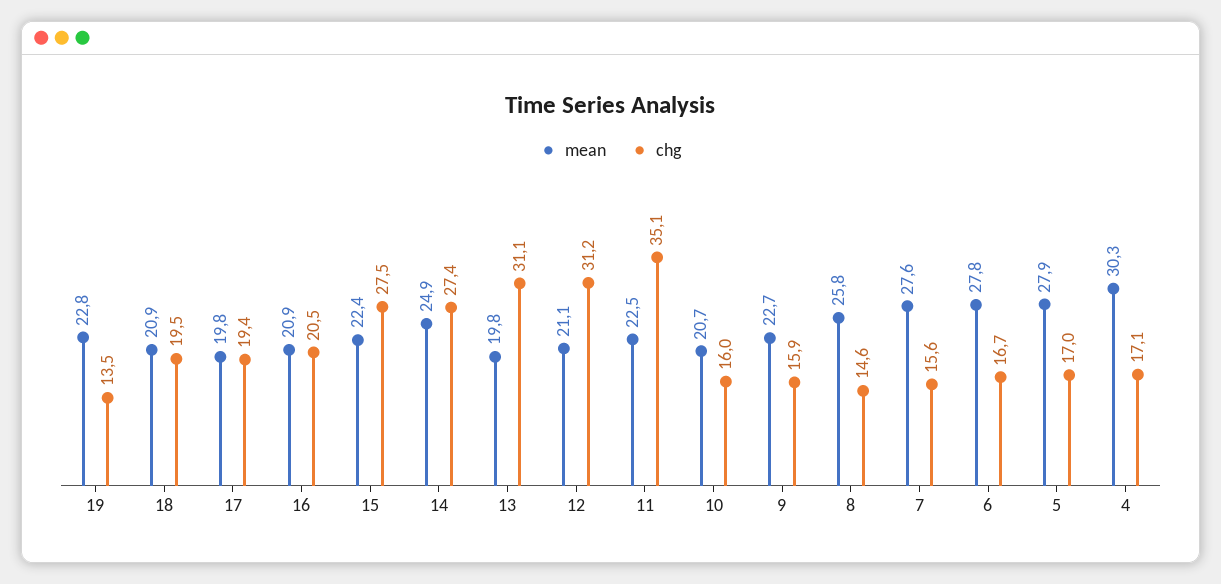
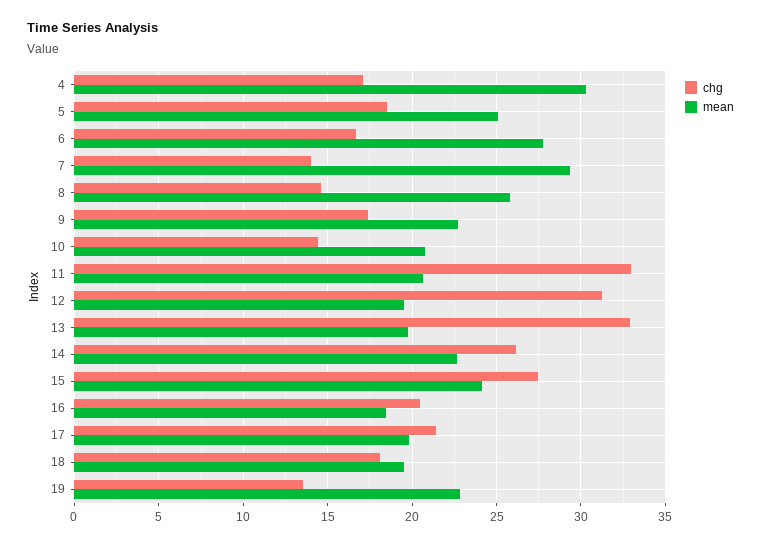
  {
    "mean": {
      "19": 22.8,
-     "18": 20.9,
+     "18": 19.5,
      "17": 19.8,
-     "16": 20.9,
+     "16": 18.5,
-     "15": 22.4,
+     "15": 24,
-     "14": 24.9,
+     "14": 22.5,
      "13": 19.8,
-     "12": 21.1,
+     "12": 19.5,
-     "11": 22.5,
+     "11": 20.5,
      "10": 20.7,
      "9": 22.7,
      "8": 25.8,
-     "7": 27.6,
+     "7": 29.5,
      "6": 27.8,
-     "5": 27.9,
+     "5": 25,
      "4": 30.3
    },
    "chg": {
      "19": 13.5,
-     "18": 19.5,
+     "18": 18,
-     "17": 19.4,
+     "17": 21.5,
      "16": 20.5,
      "15": 27.5,
-     "14": 27.4,
+     "14": 26,
-     "13": 31.1,
+     "13": 33,
      "12": 31.2,
-     "11": 35.1,
+     "11": 33,
-     "10": 16,
+     "10": 14.5,
-     "9": 15.9,
+     "9": 17.5,
      "8": 14.6,
-     "7": 15.6,
+     "7": 14,
      "6": 16.7,
-     "5": 17,
+     "5": 18.5,
      "4": 17.1
    }
  }

